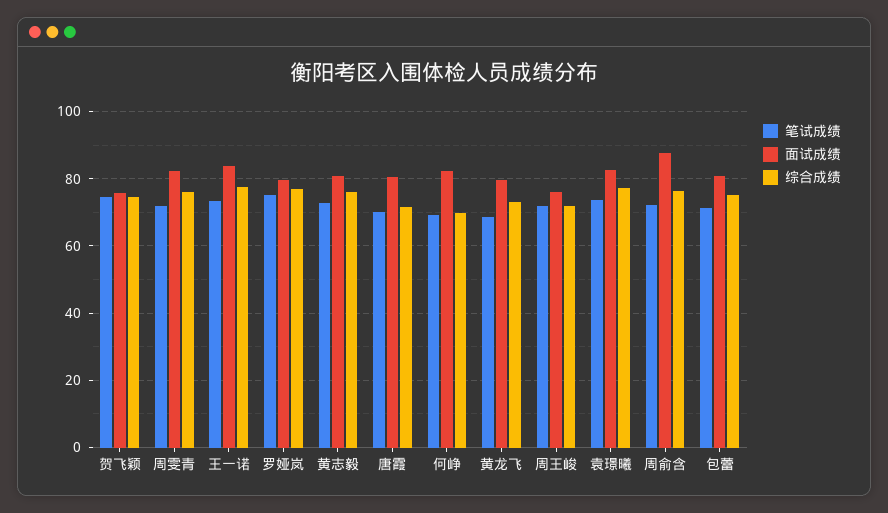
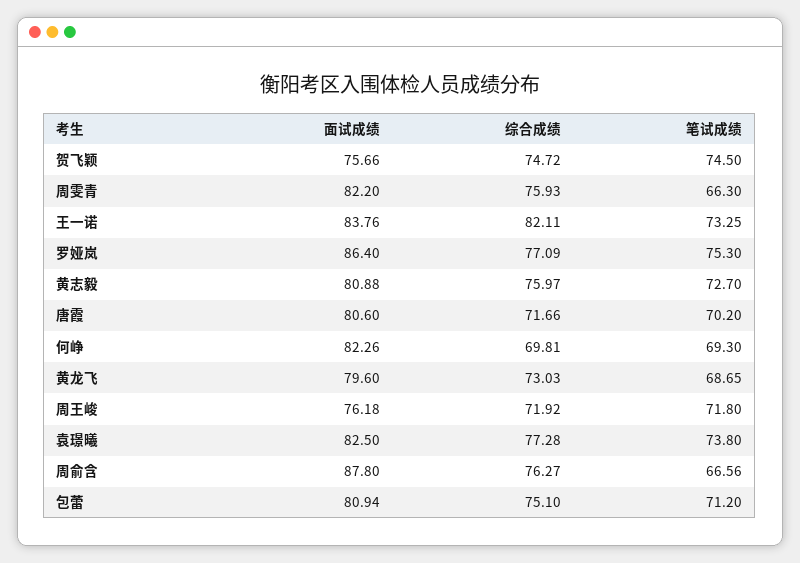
  {
    "笔试成绩": {
      "贺飞颖": 74.5,
-     "周雯青": 72,
+     "周雯青": 66.3,
      "王一诺": 73.25,
      "罗娅岚": 75.3,
      "黄志毅": 72.7,
      "唐霞": 70.2,
      "何峥": 69.3,
      "黄龙飞": 68.65,
      "周王峻": 71.8,
      "袁璟曦": 73.8,
-     "周俞含": 72,
+     "周俞含": 66.56,
      "包蕾": 71.2
    },
    "面试成绩": {
      "贺飞颖": 75.66,
      "周雯青": 82.2,
      "王一诺": 83.76,
-     "罗娅岚": 80,
+     "罗娅岚": 86.4,
      "黄志毅": 80.88,
      "唐霞": 80.6,
      "何峥": 82.26,
      "黄龙飞": 79.6,
      "周王峻": 76.18,
      "袁璟曦": 82.5,
      "周俞含": 87.8,
      "包蕾": 80.94
    },
    "综合成绩": {
      "贺飞颖": 74.72,
      "周雯青": 75.93,
-     "王一诺": 78,
+     "王一诺": 82.11,
      "罗娅岚": 77.09,
      "黄志毅": 75.97,
      "唐霞": 71.66,
      "何峥": 69.81,
      "黄龙飞": 73.03,
      "周王峻": 71.92,
      "袁璟曦": 77.28,
      "周俞含": 76.27,
      "包蕾": 75.1
    }
  }

